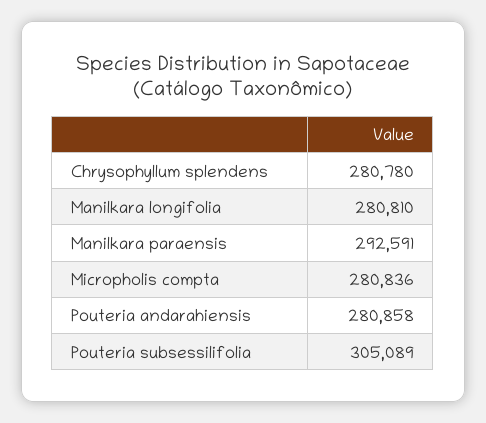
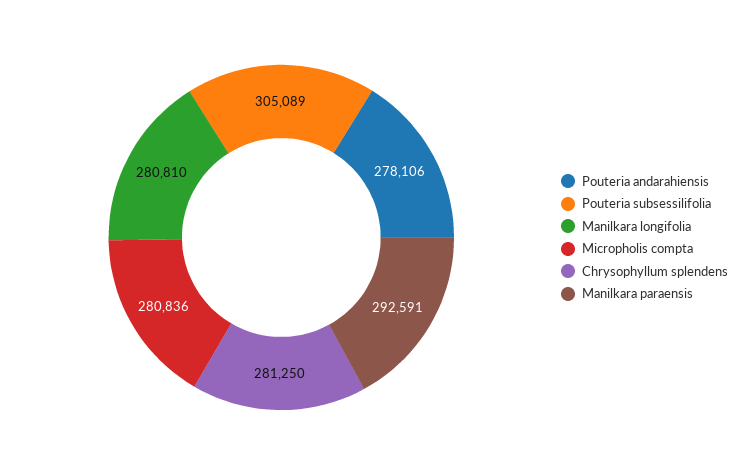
  {
-   "Chrysophyllum splendens": 280780,
+   "Chrysophyllum splendens": 281250,
    "Manilkara longifolia": 280810,
    "Manilkara paraensis": 292591,
    "Micropholis compta": 280836,
-   "Pouteria andarahiensis": 280858,
+   "Pouteria andarahiensis": 278106,
    "Pouteria subsessilifolia": 305089
  }

